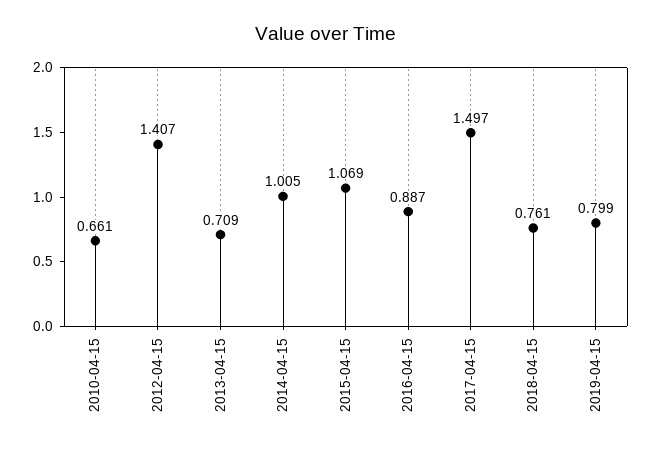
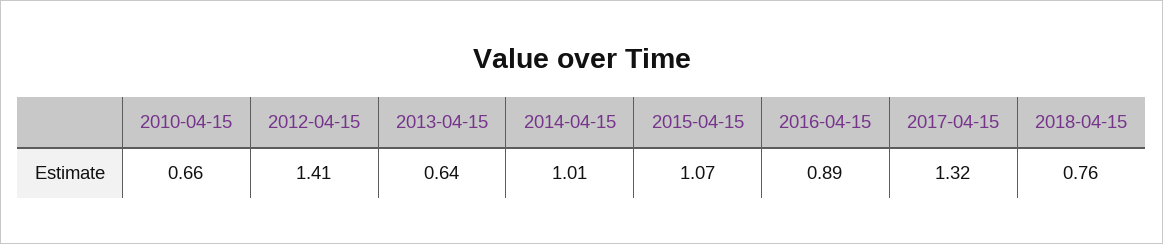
  {
    "2010-04-15": 0.661,
    "2012-04-15": 1.407,
-   "2013-04-15": 0.709,
+   "2013-04-15": 0.64,
    "2014-04-15": 1.005,
    "2015-04-15": 1.069,
    "2016-04-15": 0.887,
-   "2017-04-15": 1.497,
+   "2017-04-15": 1.32,
-   "2018-04-15": 0.761,
+   "2018-04-15": 0.761
-   "2019-04-15": 0.799
  }

